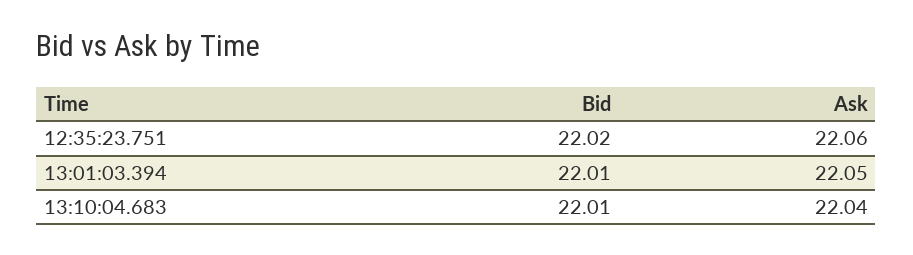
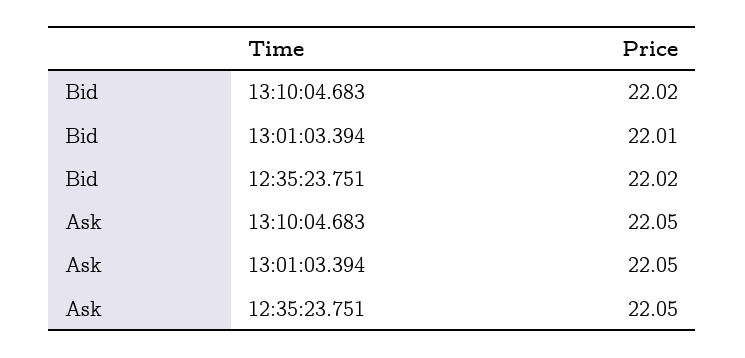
  {
    "Bid": {
      "12:35:23.751": 22.02,
      "13:01:03.394": 22.01,
-     "13:10:04.683": 22.01
+     "13:10:04.683": 22.02
    },
    "Ask": {
-     "12:35:23.751": 22.06,
+     "12:35:23.751": 22.05,
      "13:01:03.394": 22.05,
-     "13:10:04.683": 22.04
+     "13:10:04.683": 22.05
    }
  }

